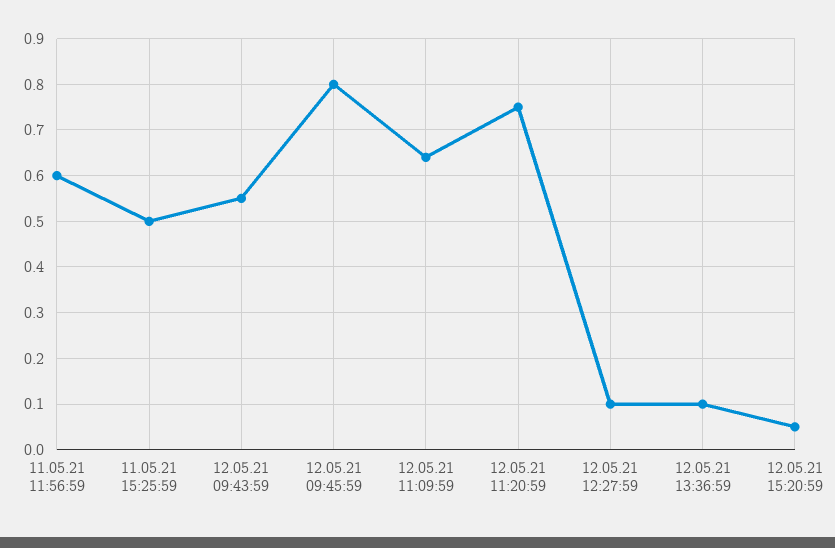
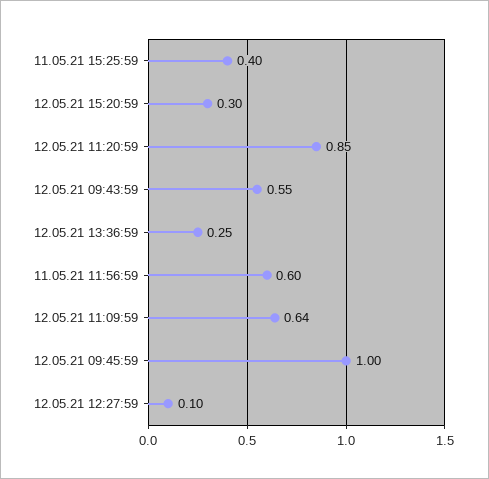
  {
    "11.05.21 11:56:59": 0.6,
-   "11.05.21 15:25:59": 0.5,
+   "11.05.21 15:25:59": 0.4,
    "12.05.21 09:43:59": 0.55,
-   "12.05.21 09:45:59": 0.8,
+   "12.05.21 09:45:59": 1,
    "12.05.21 11:09:59": 0.64,
-   "12.05.21 11:20:59": 0.75,
+   "12.05.21 11:20:59": 0.85,
    "12.05.21 12:27:59": 0.1,
-   "12.05.21 13:36:59": 0.1,
+   "12.05.21 13:36:59": 0.25,
-   "12.05.21 15:20:59": 0.05
+   "12.05.21 15:20:59": 0.3
  }

